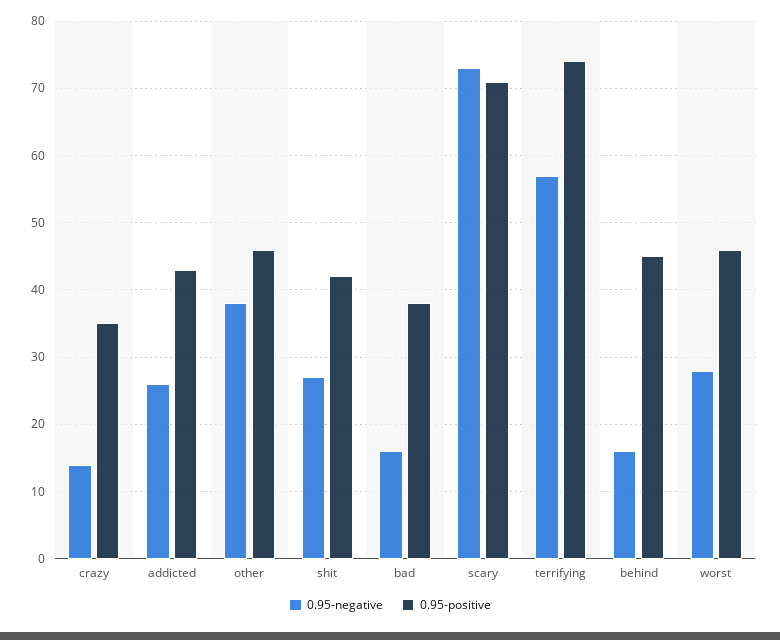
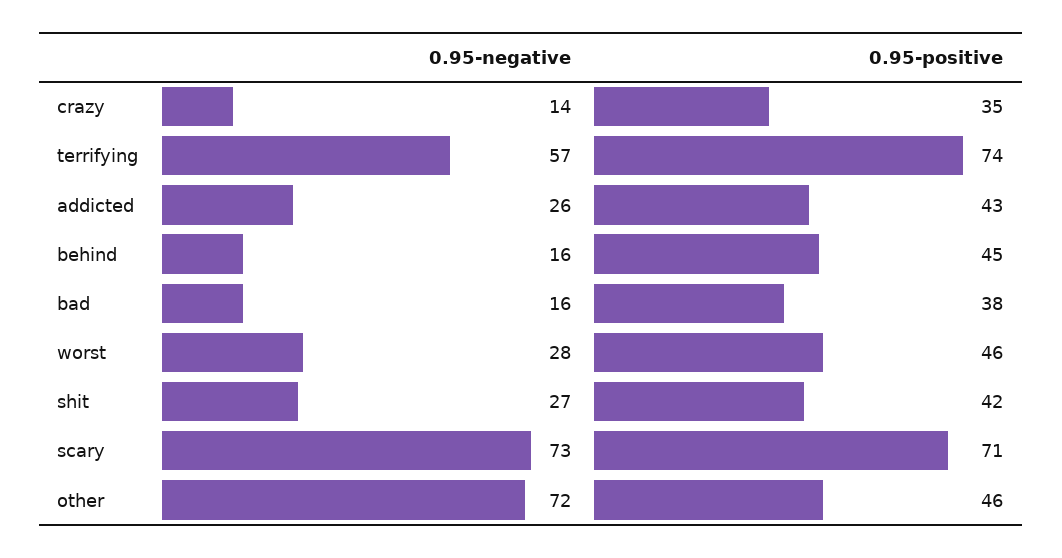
  {
    "0.95-negative": {
      "crazy": 14,
      "addicted": 26,
-     "other": 38,
+     "other": 72,
      "shit": 27,
      "bad": 16,
      "scary": 73,
      "terrifying": 57,
      "behind": 16,
      "worst": 28
    },
    "0.95-positive": {
      "crazy": 35,
      "addicted": 43,
      "other": 46,
      "shit": 42,
      "bad": 38,
      "scary": 71,
      "terrifying": 74,
      "behind": 45,
      "worst": 46
    }
  }

